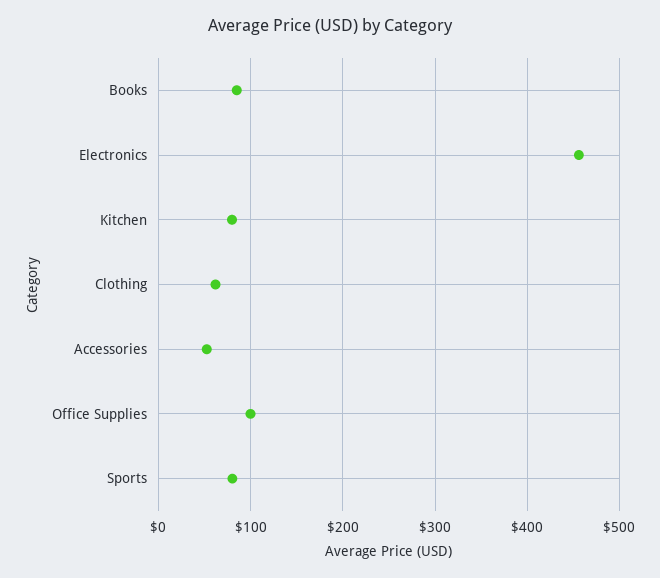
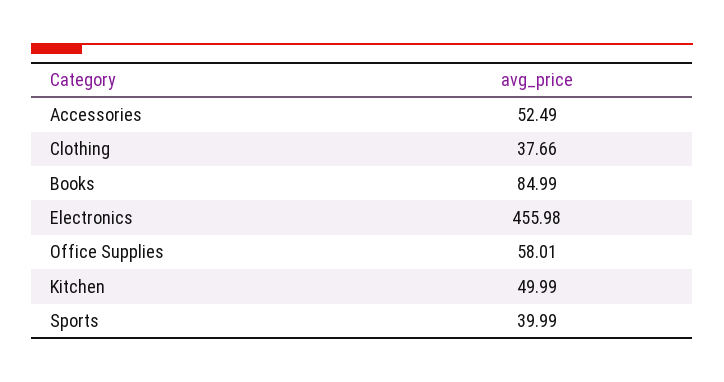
  {
    "Books": 84.99,
    "Electronics": 455.98,
-   "Kitchen": 80,
+   "Kitchen": 49.99,
-   "Clothing": 60,
+   "Clothing": 37.66,
    "Accessories": 52.49,
-   "Office Supplies": 100,
+   "Office Supplies": 58.01,
-   "Sports": 80
+   "Sports": 39.99
  }

